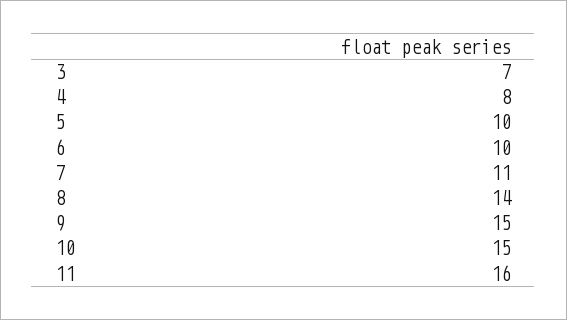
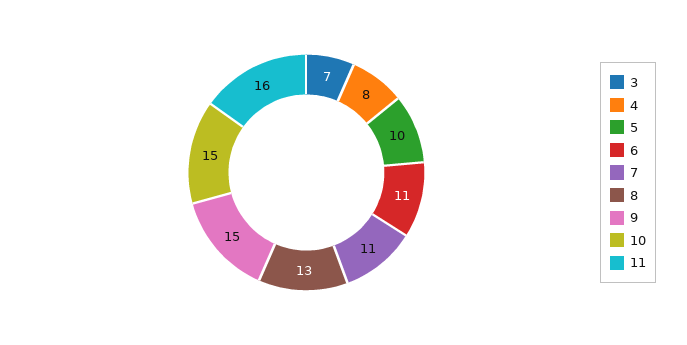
  {
    "3": 7,
    "4": 8,
    "5": 10,
-   "6": 10,
+   "6": 11,
    "7": 11,
-   "8": 14,
+   "8": 13,
    "9": 15,
    "10": 15,
    "11": 16
  }

